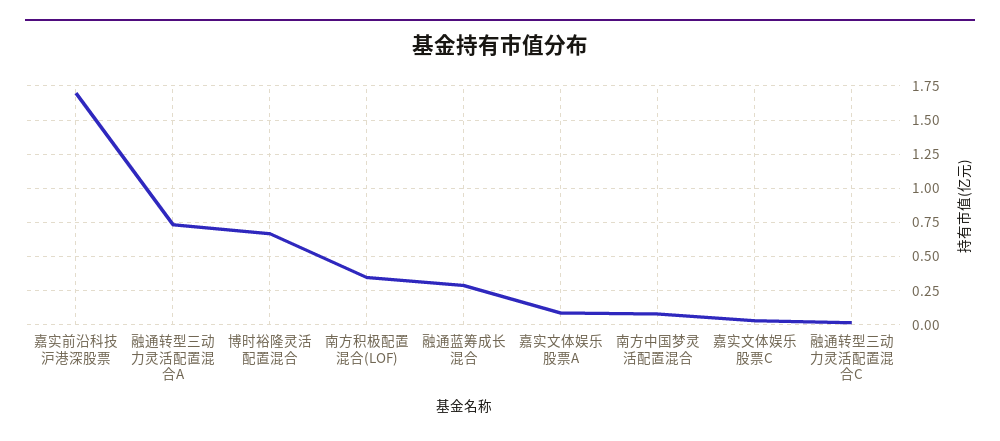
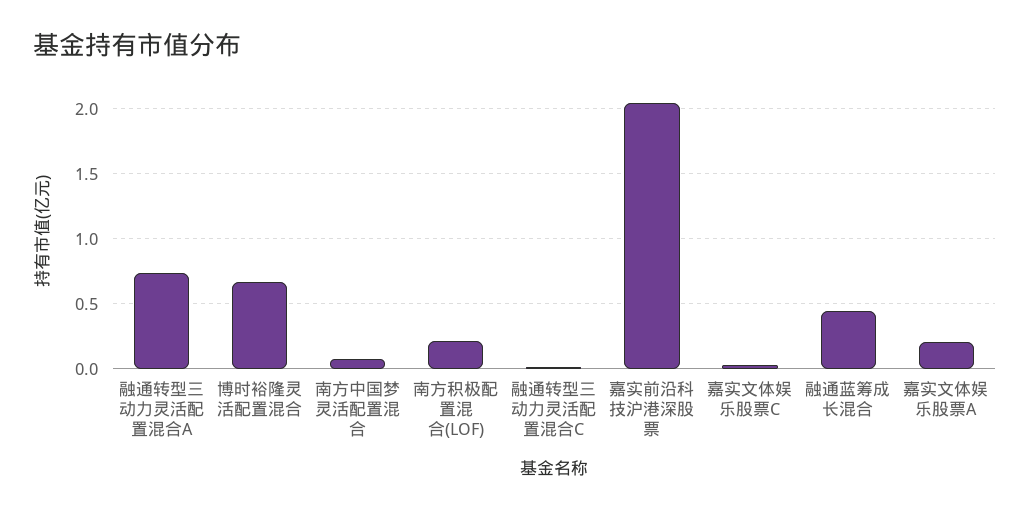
  {
-   "嘉实前沿科技沪港深股票": 1.7,
+   "嘉实前沿科技沪港深股票": 2.05,
    "融通转型三动力灵活配置混合A": 0.75,
    "博时裕隆灵活配置混合": 0.65,
-   "南方积极配置混合(LOF)": 0.35,
+   "南方积极配置混合(LOF)": 0.2,
-   "融通蓝筹成长混合": 0.3,
+   "融通蓝筹成长混合": 0.45,
-   "嘉实文体娱乐股票A": 0.1,
+   "嘉实文体娱乐股票A": 0.2,
    "南方中国梦灵活配置混合": 0.1,
    "嘉实文体娱乐股票C": 0.05,
    "融通转型三动力灵活配置混合C": 0
  }

